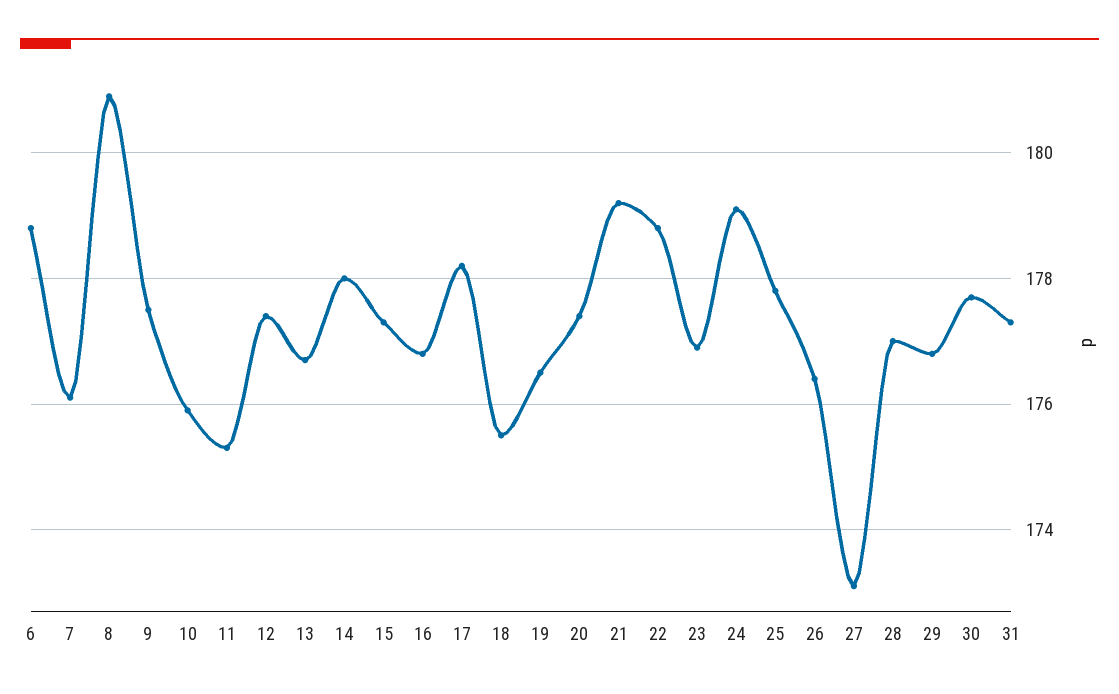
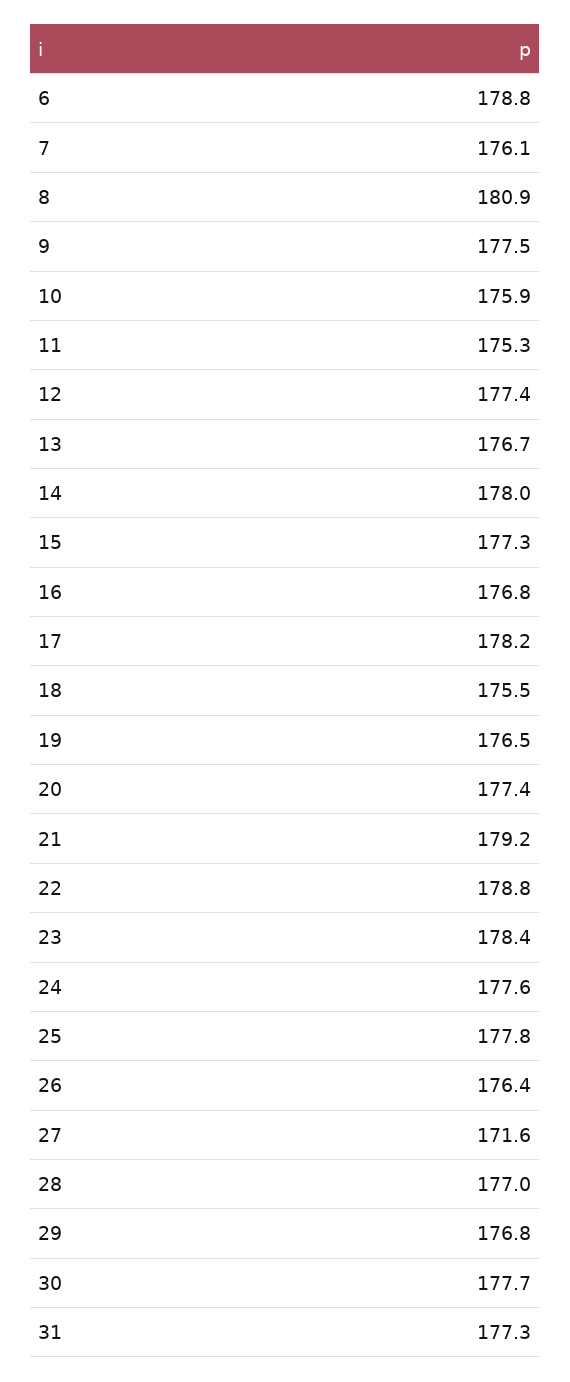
  {
    "6": 178.8,
    "7": 176.1,
    "8": 180.9,
    "9": 177.5,
    "10": 175.9,
    "11": 175.3,
    "12": 177.4,
    "13": 176.7,
    "14": 178,
    "15": 177.3,
    "16": 176.8,
    "17": 178.2,
    "18": 175.5,
    "19": 176.5,
    "20": 177.4,
    "21": 179.2,
    "22": 178.8,
-   "23": 177,
+   "23": 178.4,
-   "24": 179,
+   "24": 177.6,
    "25": 177.8,
    "26": 176.4,
-   "27": 173,
+   "27": 171.6,
    "28": 177,
    "29": 176.8,
    "30": 177.7,
    "31": 177.3
  }

